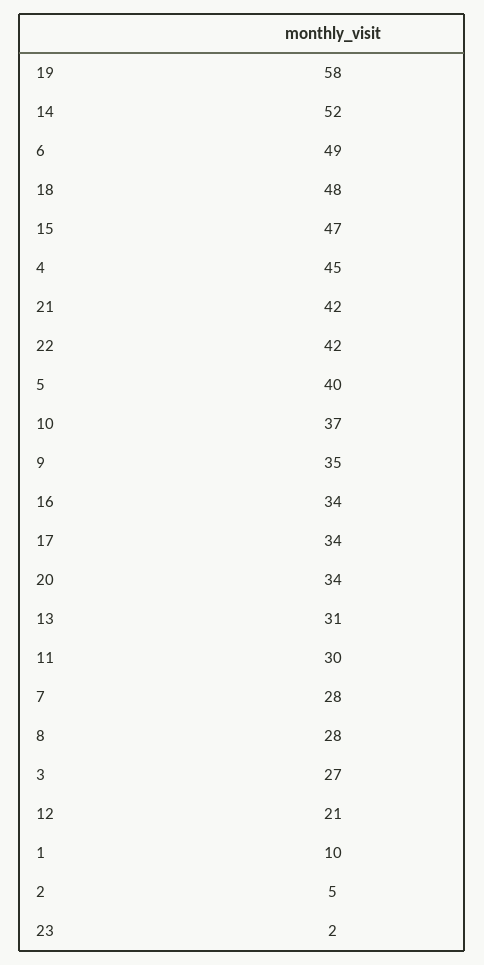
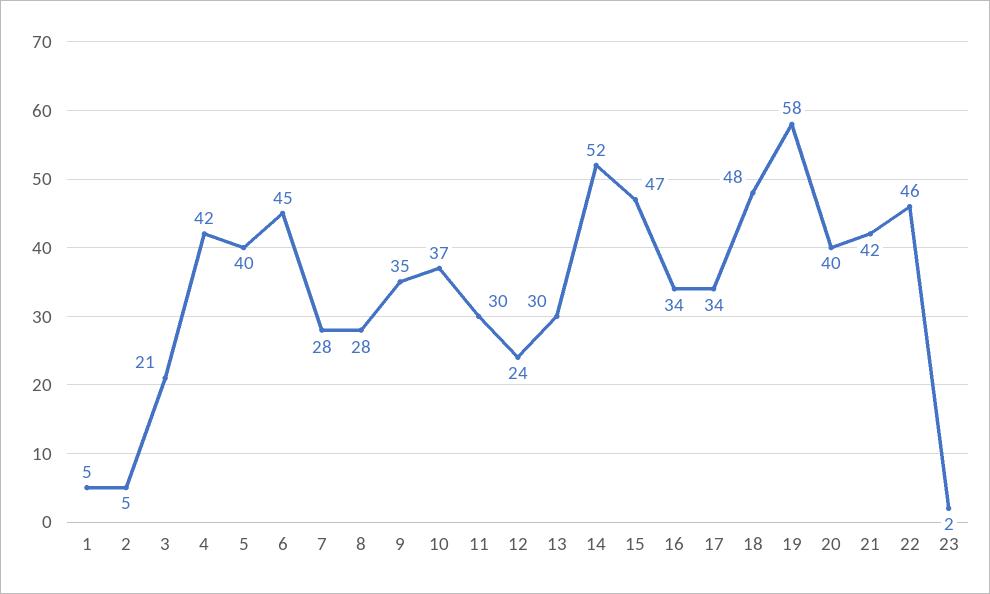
  {
    "19": 58,
    "14": 52,
-   "6": 49,
+   "6": 45,
    "18": 48,
    "15": 47,
-   "4": 45,
+   "4": 42,
    "21": 42,
-   "22": 42,
+   "22": 46,
    "5": 40,
    "10": 37,
    "9": 35,
    "16": 34,
    "17": 34,
-   "20": 34,
+   "20": 40,
-   "13": 31,
+   "13": 30,
    "11": 30,
    "7": 28,
    "8": 28,
-   "3": 27,
+   "3": 21,
-   "12": 21,
+   "12": 24,
-   "1": 10,
+   "1": 5,
    "2": 5,
    "23": 2
  }

